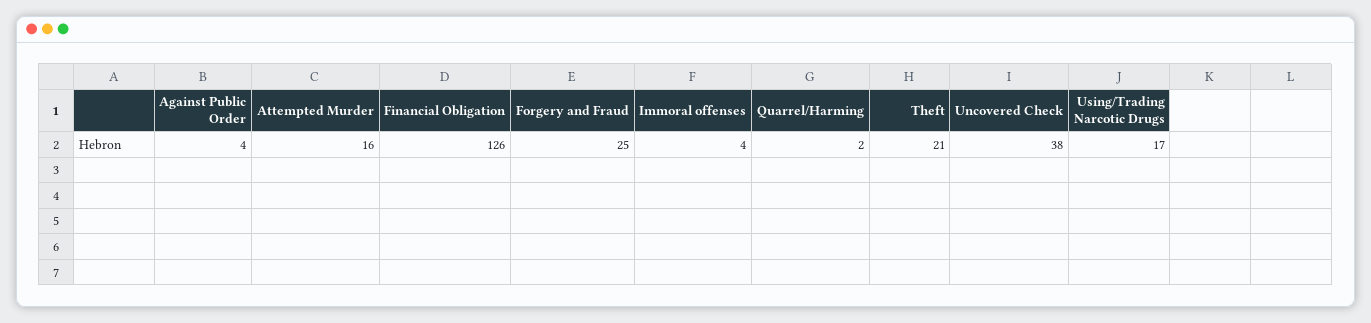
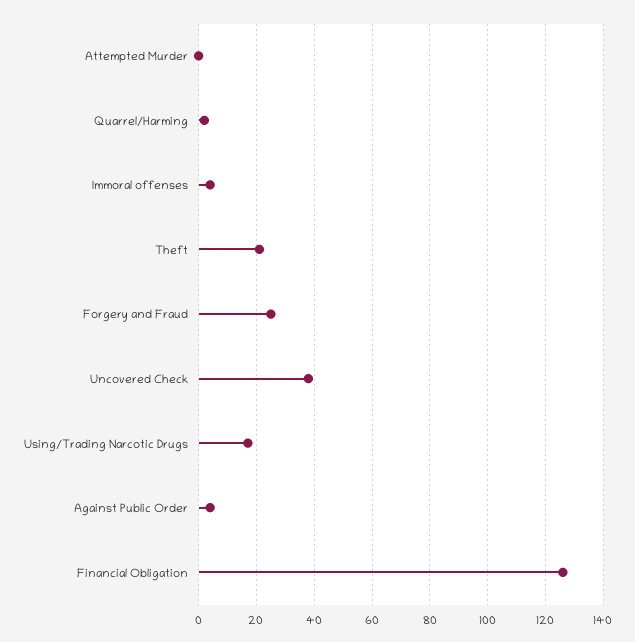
  {
    "Against Public Order": 4,
-   "Attempted Murder": 16,
+   "Attempted Murder": 0,
    "Financial Obligation": 126,
    "Forgery and Fraud": 25,
    "Immoral offenses": 4,
    "Quarrel/Harming": 2,
    "Theft": 21,
    "Uncovered Check": 38,
    "Using/Trading Narcotic Drugs": 17
  }

